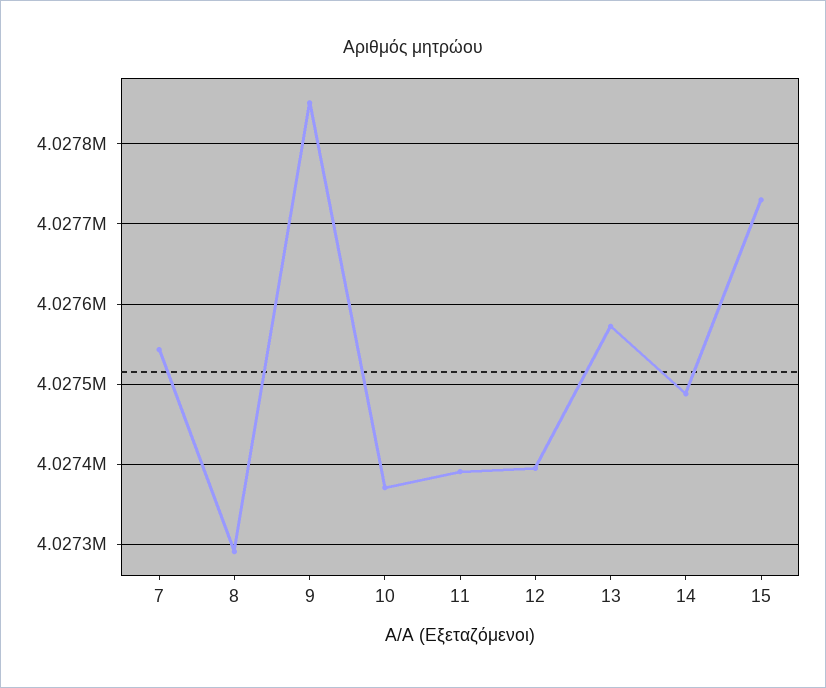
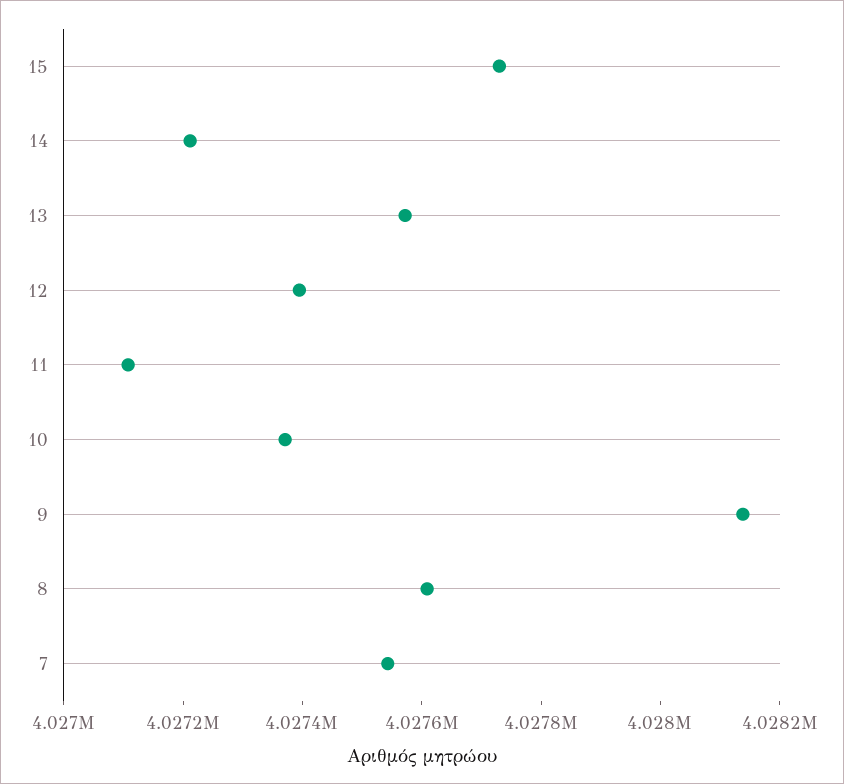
  {
    "7": 4027540,
-   "8": 4027290,
+   "8": 4027600,
-   "9": 4027850,
+   "9": 4028150,
    "10": 4027370,
-   "11": 4027390,
+   "11": 4027100,
    "12": 4027400,
    "13": 4027570,
-   "14": 4027490,
+   "14": 4027200,
    "15": 4027730
  }

